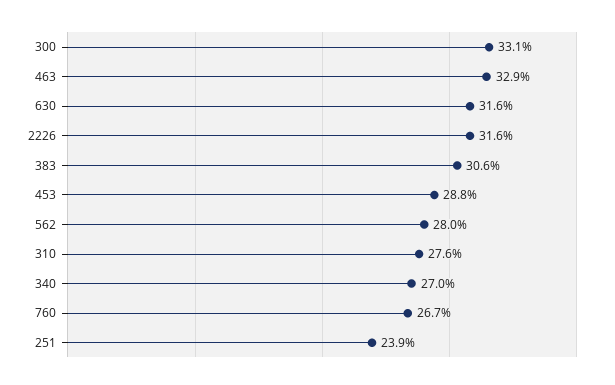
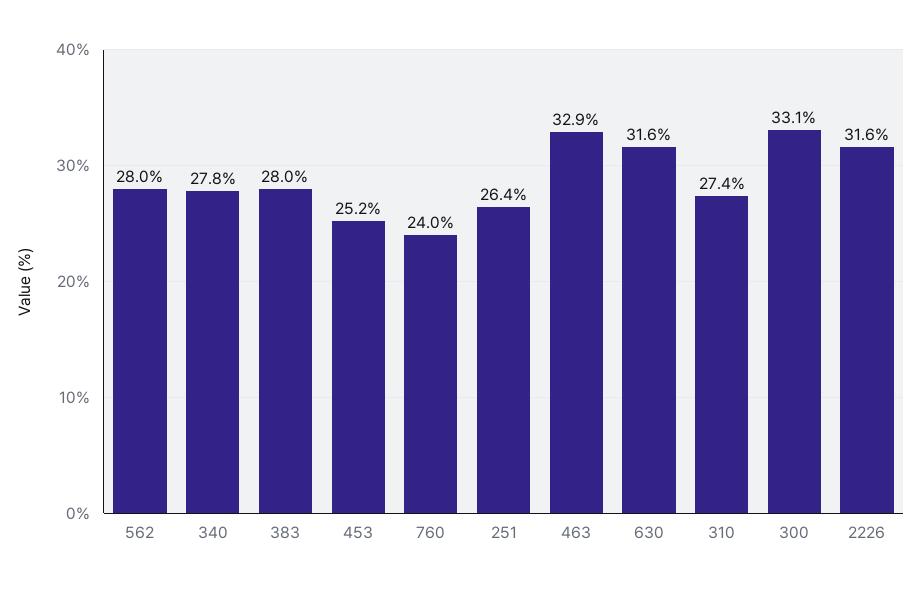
  {
    "300": 33.1,
    "463": 32.9,
    "630": 31.6,
    "2226": 31.6,
-   "383": 30.6,
+   "383": 28,
-   "453": 28.8,
+   "453": 25.2,
    "562": 28,
-   "310": 27.6,
+   "310": 27.4,
-   "340": 27,
+   "340": 27.8,
-   "760": 26.7,
+   "760": 24,
-   "251": 23.9
+   "251": 26.4
  }

